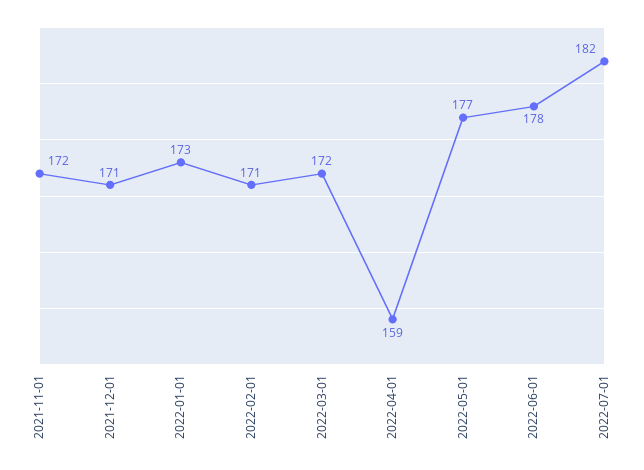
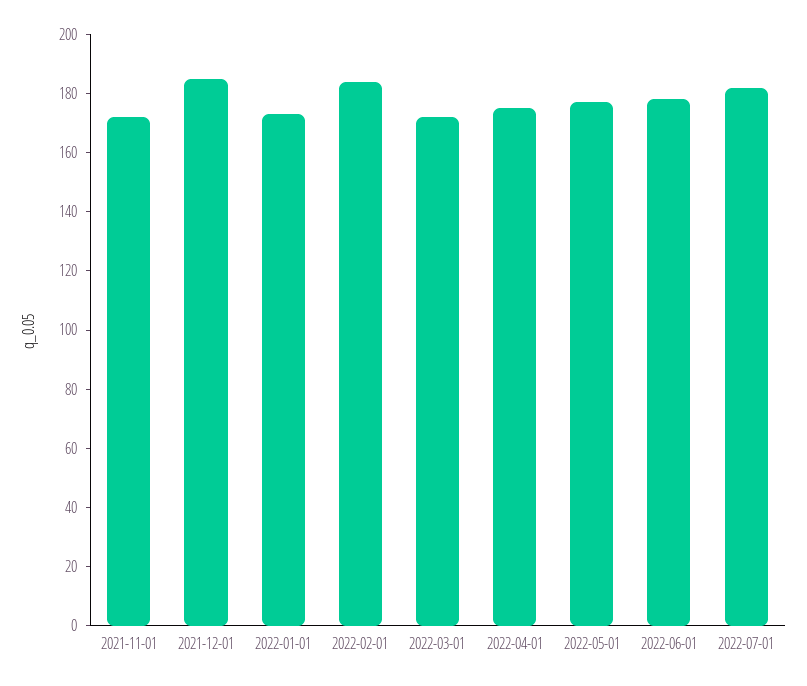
  {
    "2021-11-01": 172,
-   "2021-12-01": 171,
+   "2021-12-01": 185,
    "2022-01-01": 173,
-   "2022-02-01": 171,
+   "2022-02-01": 185,
    "2022-03-01": 172,
-   "2022-04-01": 159,
+   "2022-04-01": 175,
    "2022-05-01": 177,
    "2022-06-01": 178,
    "2022-07-01": 182
  }

